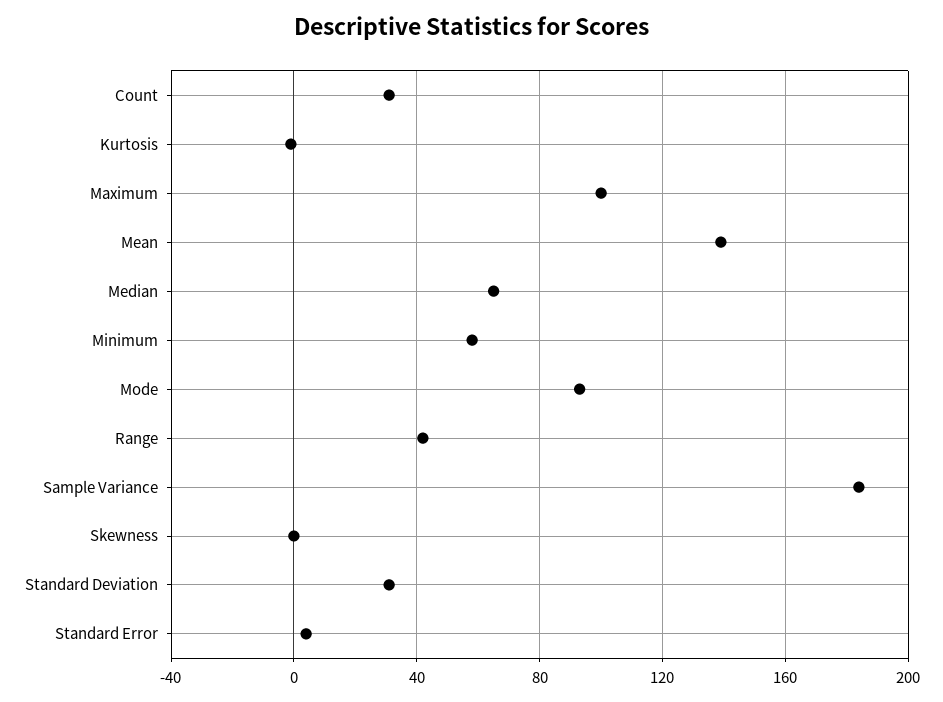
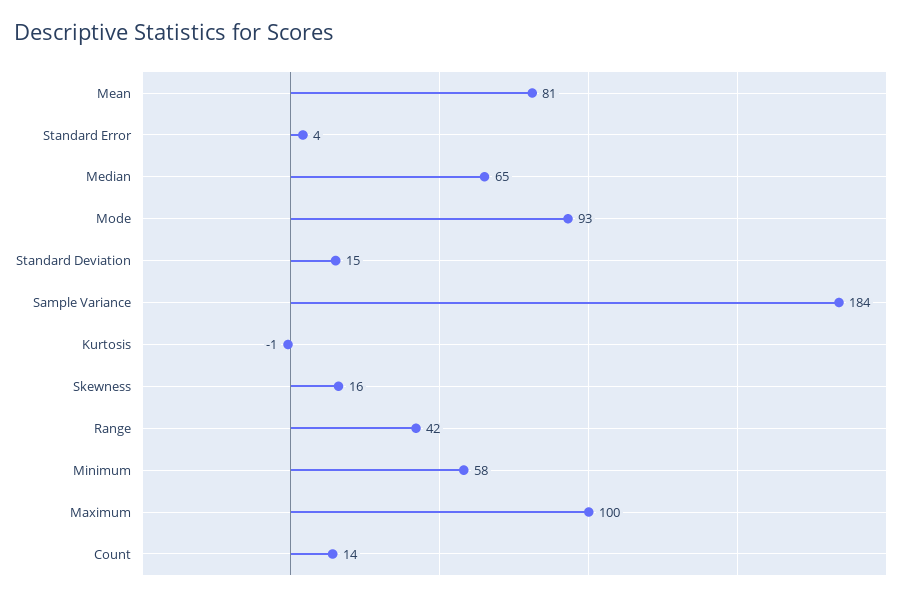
  {
-   "Count": 30,
+   "Count": 14,
    "Kurtosis": -1,
    "Maximum": 100,
-   "Mean": 140,
+   "Mean": 81,
    "Median": 65,
    "Minimum": 58,
    "Mode": 93,
    "Range": 42,
    "Sample Variance": 184,
-   "Skewness": 0,
+   "Skewness": 16,
-   "Standard Deviation": 30,
+   "Standard Deviation": 15,
    "Standard Error": 4
  }

